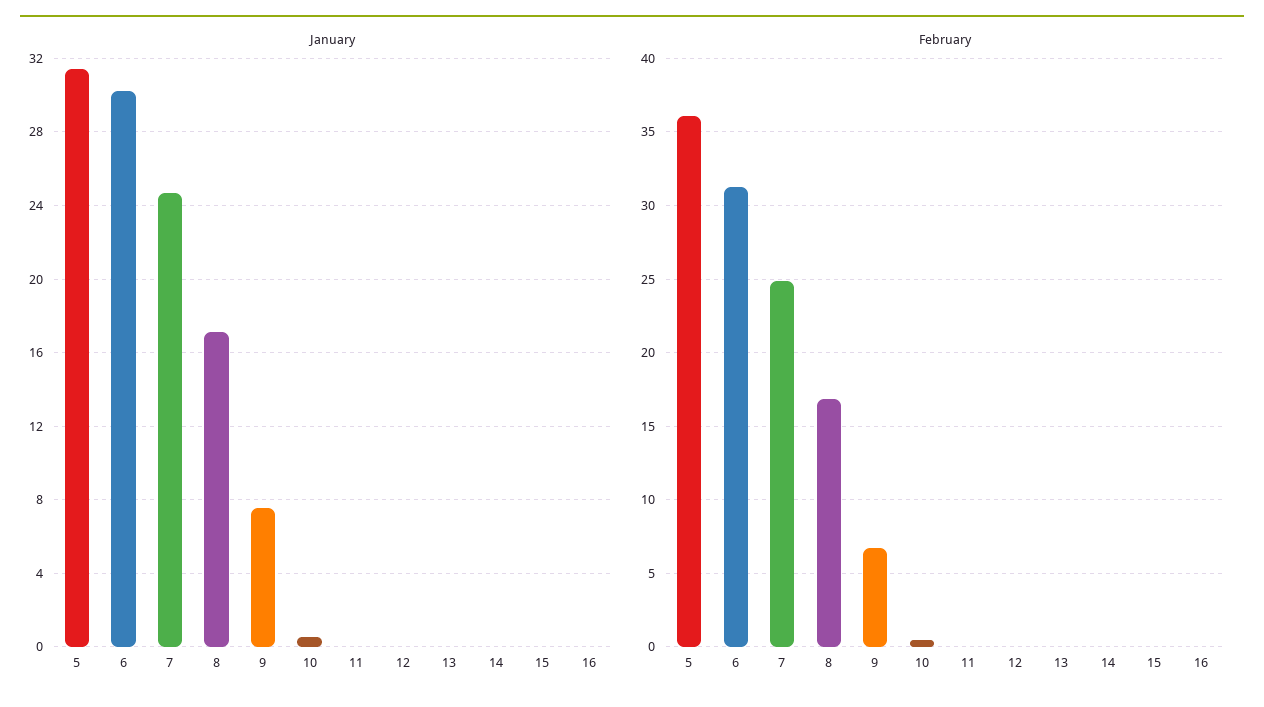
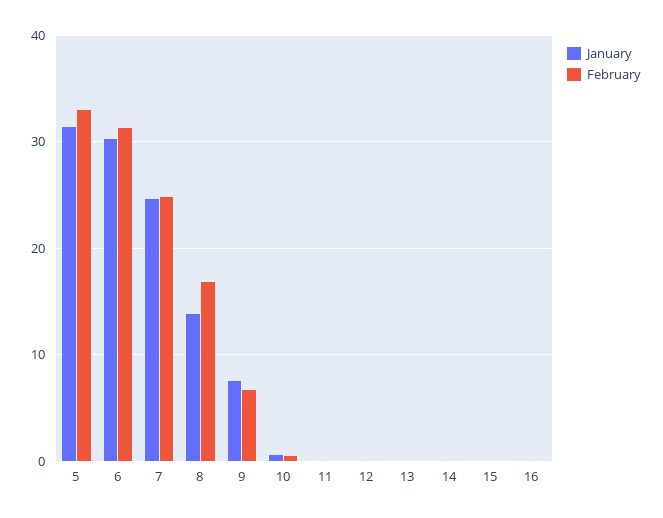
  {
    "January": {
      "5": 31.5,
      "6": 30,
      "7": 24.5,
-     "8": 17,
+     "8": 14,
      "9": 7.5,
      "10": 0.5,
      "11": 0,
      "12": 0,
      "13": 0,
      "14": 0,
      "15": 0,
      "16": 0
    },
    "February": {
-     "5": 36,
+     "5": 33,
      "6": 31.5,
      "7": 25,
      "8": 17,
      "9": 6.5,
      "10": 0.5,
      "11": 0,
      "12": 0,
      "13": 0,
      "14": 0,
      "15": 0,
      "16": 0
    }
  }

